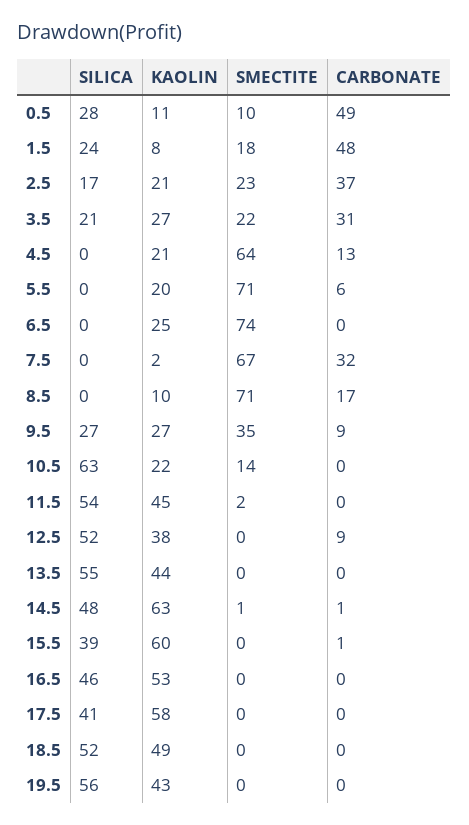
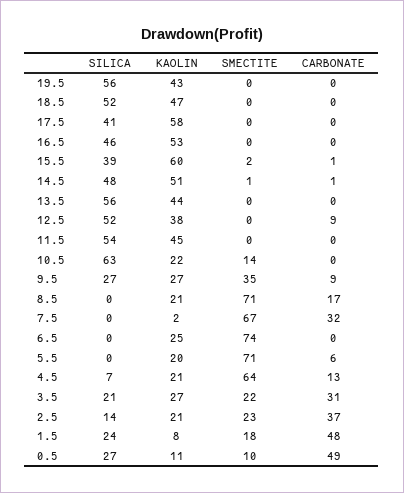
  {
    "SILICA": {
-     "0.5": 28,
+     "0.5": 27,
      "1.5": 24,
-     "2.5": 17,
+     "2.5": 14,
      "3.5": 21,
-     "4.5": 0,
+     "4.5": 7,
      "5.5": 0,
      "6.5": 0,
      "7.5": 0,
      "8.5": 0,
      "9.5": 27,
      "10.5": 63,
      "11.5": 54,
      "12.5": 52,
-     "13.5": 55,
+     "13.5": 56,
      "14.5": 48,
      "15.5": 39,
      "16.5": 46,
      "17.5": 41,
      "18.5": 52,
      "19.5": 56
    },
    "KAOLIN": {
      "0.5": 11,
      "1.5": 8,
      "2.5": 21,
      "3.5": 27,
      "4.5": 21,
      "5.5": 20,
      "6.5": 25,
      "7.5": 2,
-     "8.5": 10,
+     "8.5": 21,
      "9.5": 27,
      "10.5": 22,
      "11.5": 45,
      "12.5": 38,
      "13.5": 44,
-     "14.5": 63,
+     "14.5": 51,
      "15.5": 60,
      "16.5": 53,
      "17.5": 58,
-     "18.5": 49,
+     "18.5": 47,
      "19.5": 43
    },
    "SMECTITE": {
      "0.5": 10,
      "1.5": 18,
      "2.5": 23,
      "3.5": 22,
      "4.5": 64,
      "5.5": 71,
      "6.5": 74,
      "7.5": 67,
      "8.5": 71,
      "9.5": 35,
      "10.5": 14,
-     "11.5": 2,
+     "11.5": 0,
      "12.5": 0,
      "13.5": 0,
      "14.5": 1,
-     "15.5": 0,
+     "15.5": 2,
      "16.5": 0,
      "17.5": 0,
      "18.5": 0,
      "19.5": 0
    },
    "CARBONATE": {
      "0.5": 49,
      "1.5": 48,
      "2.5": 37,
      "3.5": 31,
      "4.5": 13,
      "5.5": 6,
      "6.5": 0,
      "7.5": 32,
      "8.5": 17,
      "9.5": 9,
      "10.5": 0,
      "11.5": 0,
      "12.5": 9,
      "13.5": 0,
      "14.5": 1,
      "15.5": 1,
      "16.5": 0,
      "17.5": 0,
      "18.5": 0,
      "19.5": 0
    }
  }

